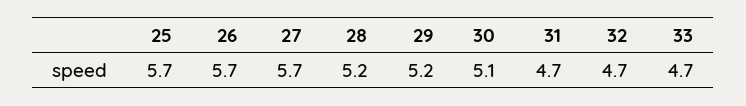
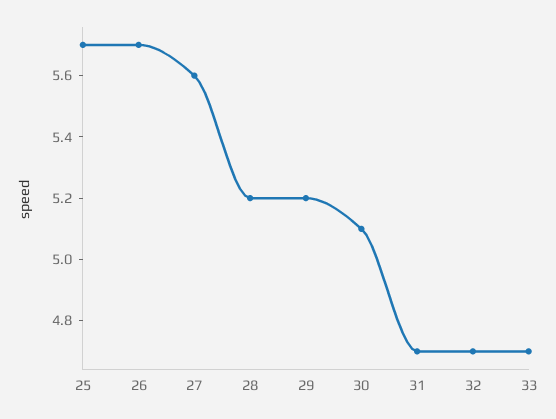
  {
    "25": 5.7,
    "26": 5.7,
-   "27": 5.7,
+   "27": 5.6,
    "28": 5.2,
    "29": 5.2,
    "30": 5.1,
    "31": 4.7,
    "32": 4.7,
    "33": 4.7
  }

